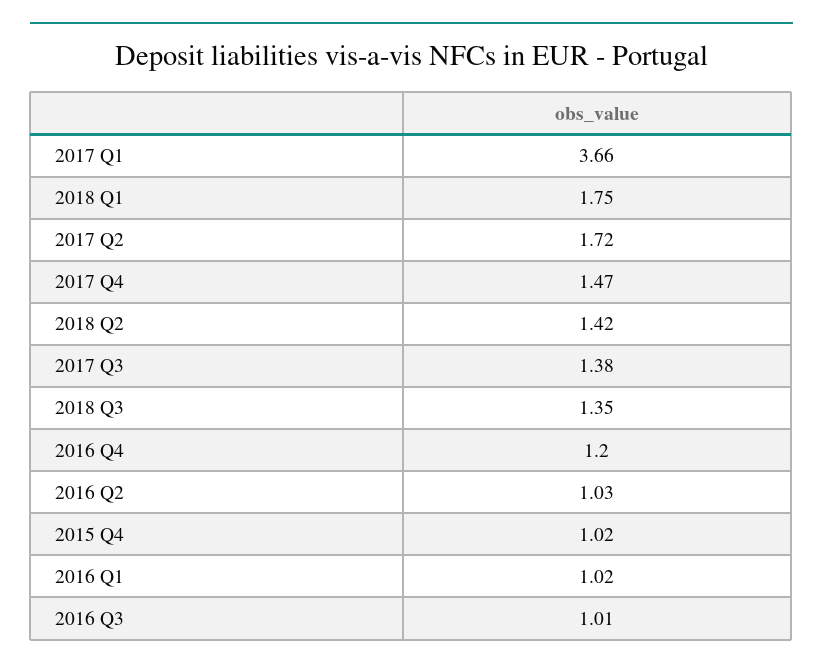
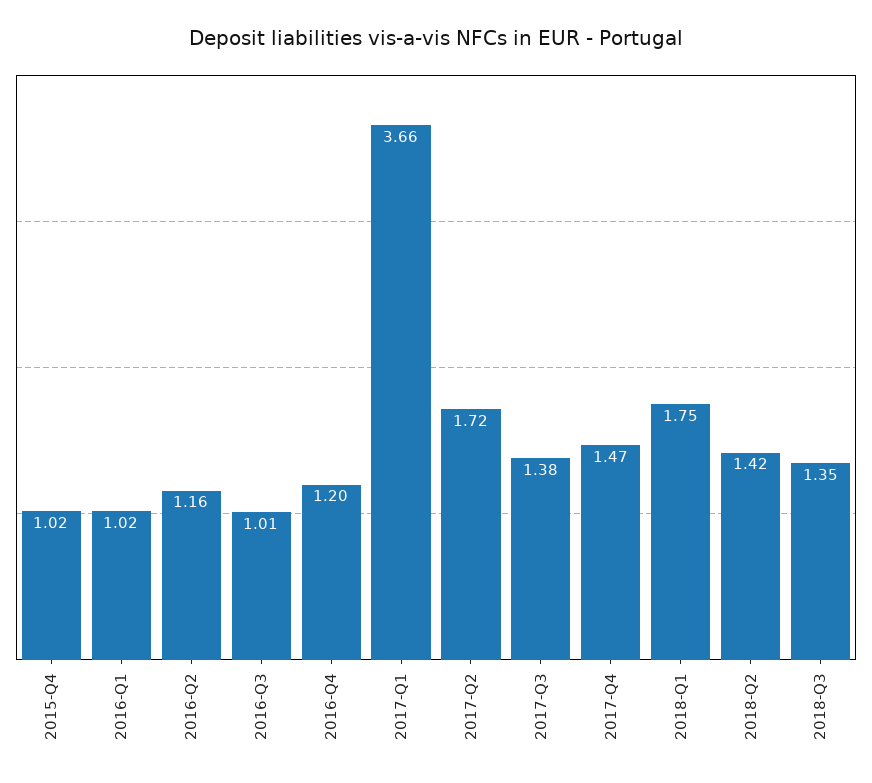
  {
    "2017 Q1": 3.66,
    "2018 Q1": 1.75,
    "2017 Q2": 1.72,
    "2017 Q4": 1.47,
    "2018 Q2": 1.42,
    "2017 Q3": 1.38,
    "2018 Q3": 1.35,
    "2016 Q4": 1.2,
-   "2016 Q2": 1.03,
+   "2016 Q2": 1.16,
    "2015 Q4": 1.02,
    "2016 Q1": 1.02,
    "2016 Q3": 1.01
  }

